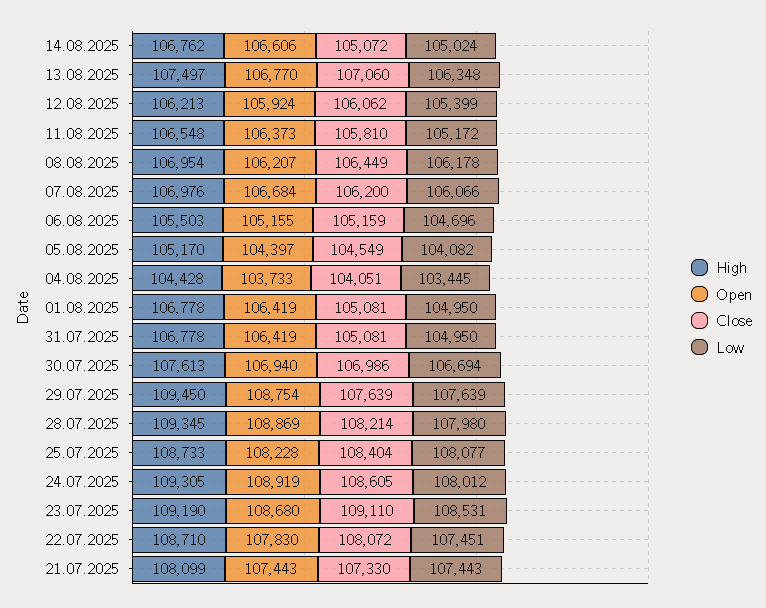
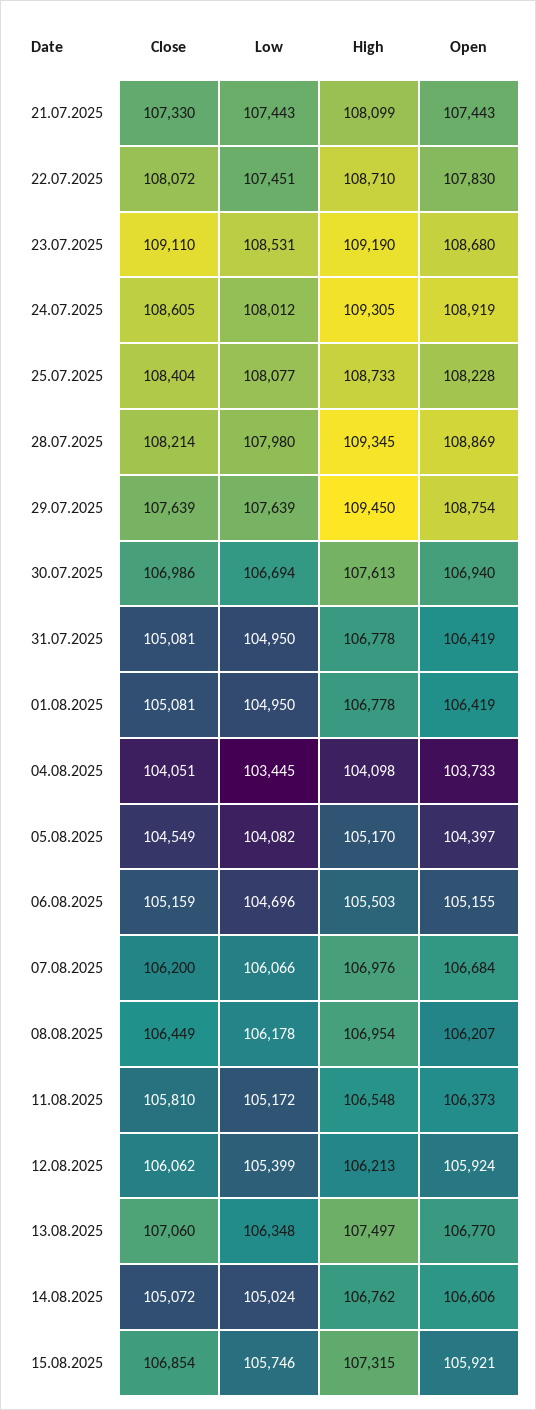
  {
    "High": {
      "14.08.2025": 106762,
      "13.08.2025": 107497,
      "12.08.2025": 106213,
      "11.08.2025": 106548,
      "08.08.2025": 106954,
      "07.08.2025": 106976,
      "06.08.2025": 105503,
      "05.08.2025": 105170,
-     "04.08.2025": 104428,
+     "04.08.2025": 104098,
      "01.08.2025": 106778,
      "31.07.2025": 106778,
      "30.07.2025": 107613,
      "29.07.2025": 109450,
      "28.07.2025": 109345,
      "25.07.2025": 108733,
      "24.07.2025": 109305,
      "23.07.2025": 109190,
      "22.07.2025": 108710,
-     "21.07.2025": 108099
+     "21.07.2025": 108099,
+     "15.08.2025": 107315
    },
    "Open": {
      "14.08.2025": 106606,
      "13.08.2025": 106770,
      "12.08.2025": 105924,
      "11.08.2025": 106373,
      "08.08.2025": 106207,
      "07.08.2025": 106684,
      "06.08.2025": 105155,
      "05.08.2025": 104397,
      "04.08.2025": 103733,
      "01.08.2025": 106419,
      "31.07.2025": 106419,
      "30.07.2025": 106940,
      "29.07.2025": 108754,
      "28.07.2025": 108869,
      "25.07.2025": 108228,
      "24.07.2025": 108919,
      "23.07.2025": 108680,
      "22.07.2025": 107830,
-     "21.07.2025": 107443
+     "21.07.2025": 107443,
+     "15.08.2025": 105921
    },
    "Close": {
      "14.08.2025": 105072,
      "13.08.2025": 107060,
      "12.08.2025": 106062,
      "11.08.2025": 105810,
      "08.08.2025": 106449,
      "07.08.2025": 106200,
      "06.08.2025": 105159,
      "05.08.2025": 104549,
      "04.08.2025": 104051,
      "01.08.2025": 105081,
      "31.07.2025": 105081,
      "30.07.2025": 106986,
      "29.07.2025": 107639,
      "28.07.2025": 108214,
      "25.07.2025": 108404,
      "24.07.2025": 108605,
      "23.07.2025": 109110,
      "22.07.2025": 108072,
-     "21.07.2025": 107330
+     "21.07.2025": 107330,
+     "15.08.2025": 106854
    },
    "Low": {
      "14.08.2025": 105024,
      "13.08.2025": 106348,
      "12.08.2025": 105399,
      "11.08.2025": 105172,
      "08.08.2025": 106178,
      "07.08.2025": 106066,
      "06.08.2025": 104696,
      "05.08.2025": 104082,
      "04.08.2025": 103445,
      "01.08.2025": 104950,
      "31.07.2025": 104950,
      "30.07.2025": 106694,
      "29.07.2025": 107639,
      "28.07.2025": 107980,
      "25.07.2025": 108077,
      "24.07.2025": 108012,
      "23.07.2025": 108531,
      "22.07.2025": 107451,
-     "21.07.2025": 107443
+     "21.07.2025": 107443,
+     "15.08.2025": 105746
    }
  }

